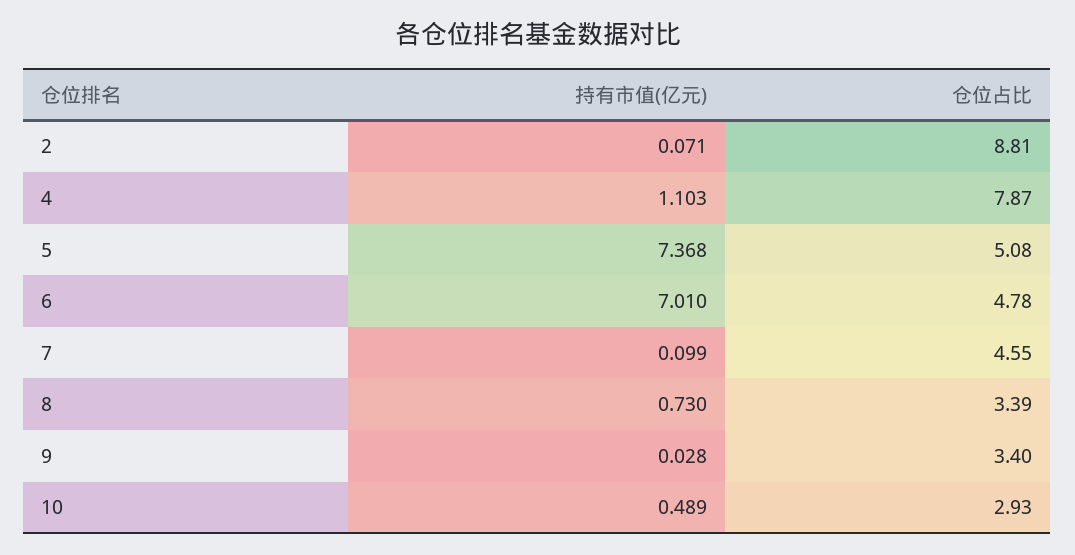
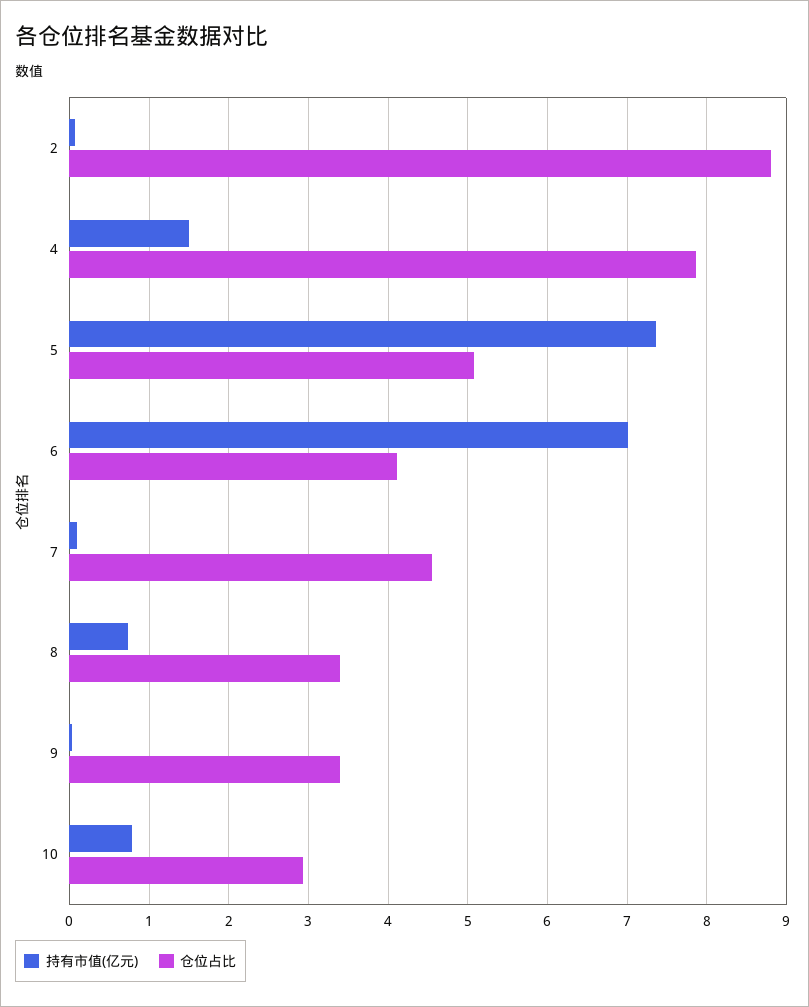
  {
    "持有市值(亿元)": {
      "2": 0.071,
-     "4": 1.103,
+     "4": 1.5,
      "5": 7.368,
      "6": 7.01,
      "7": 0.099,
      "8": 0.73,
      "9": 0.028,
-     "10": 0.489
+     "10": 0.8
    },
    "仓位占比": {
      "2": 8.81,
      "4": 7.87,
      "5": 5.08,
-     "6": 4.78,
+     "6": 4.1,
      "7": 4.55,
      "8": 3.39,
      "9": 3.4,
      "10": 2.93
    }
  }

